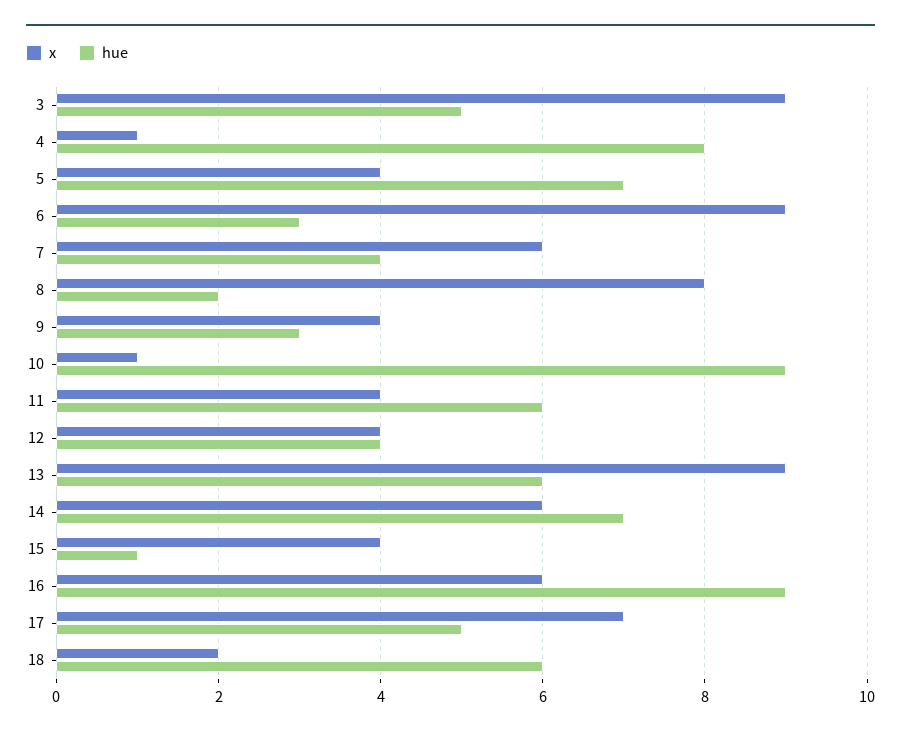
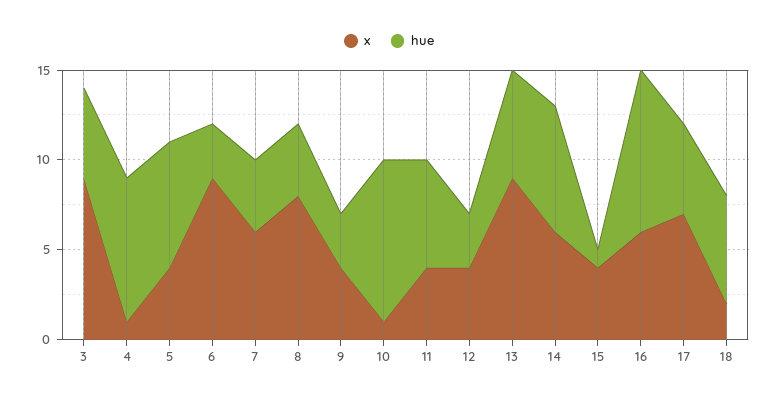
  {
    "x": {
      "3": 9,
      "4": 1,
      "5": 4,
      "6": 9,
      "7": 6,
      "8": 8,
      "9": 4,
      "10": 1,
      "11": 4,
      "12": 4,
      "13": 9,
      "14": 6,
      "15": 4,
      "16": 6,
      "17": 7,
      "18": 2
    },
    "hue": {
      "3": 5,
      "4": 8,
      "5": 7,
      "6": 3,
      "7": 4,
-     "8": 2,
+     "8": 4,
      "9": 3,
      "10": 9,
      "11": 6,
-     "12": 4,
+     "12": 3,
      "13": 6,
      "14": 7,
      "15": 1,
      "16": 9,
      "17": 5,
      "18": 6
    }
  }

